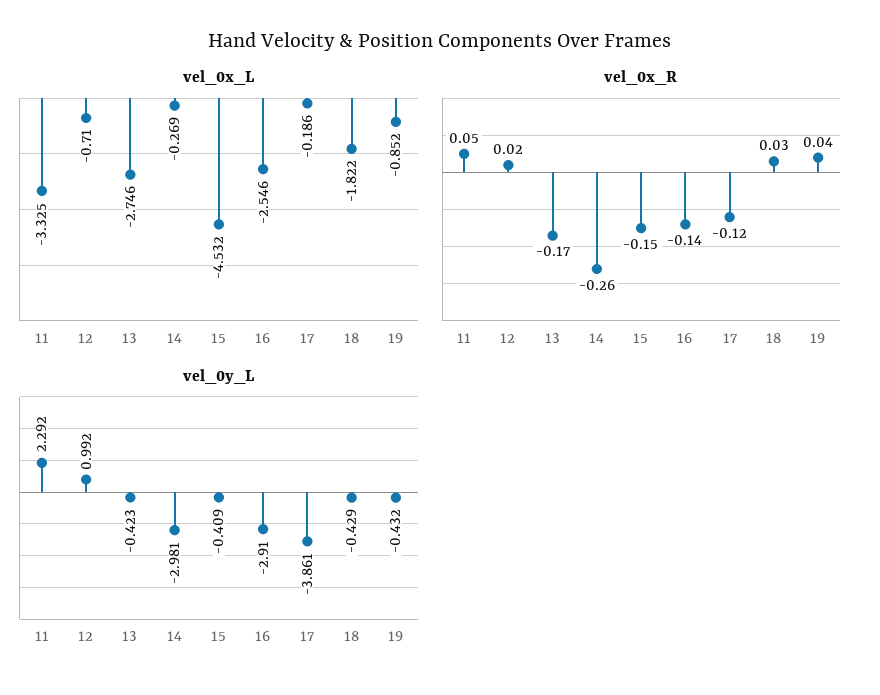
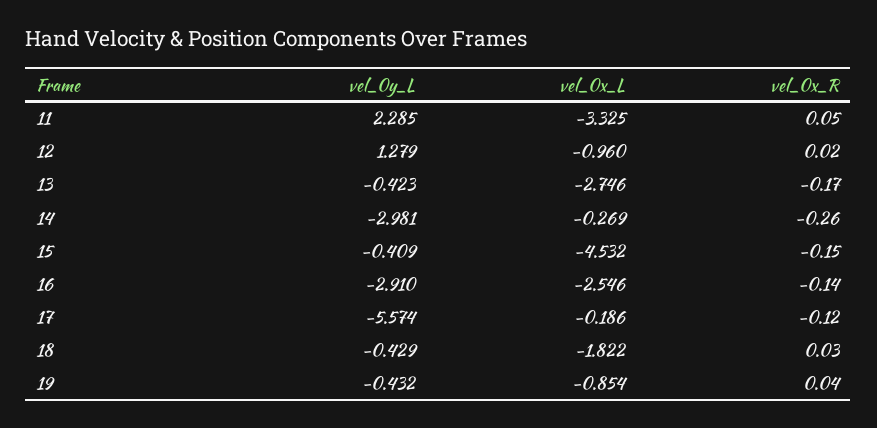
  {
    "vel_0x_L": {
      "11": -3.325,
-     "12": -0.71,
+     "12": -0.96,
      "13": -2.746,
      "14": -0.269,
      "15": -4.532,
      "16": -2.546,
      "17": -0.186,
      "18": -1.822,
-     "19": -0.852
+     "19": -0.854
    },
    "vel_0x_R": {
      "11": 0.05,
      "12": 0.02,
      "13": -0.17,
      "14": -0.26,
      "15": -0.15,
      "16": -0.14,
      "17": -0.12,
      "18": 0.03,
      "19": 0.04
    },
    "vel_0y_L": {
-     "11": 2.292,
+     "11": 2.285,
-     "12": 0.992,
+     "12": 1.279,
      "13": -0.423,
      "14": -2.981,
      "15": -0.409,
      "16": -2.91,
-     "17": -3.861,
+     "17": -5.574,
      "18": -0.429,
      "19": -0.432
    }
  }

